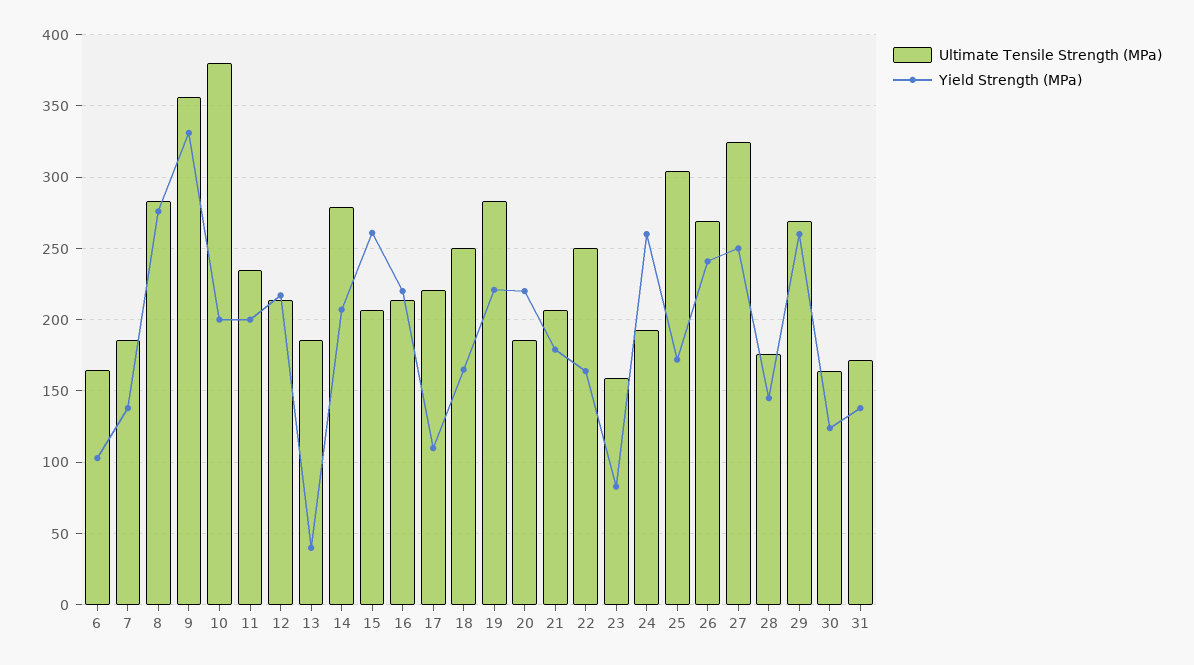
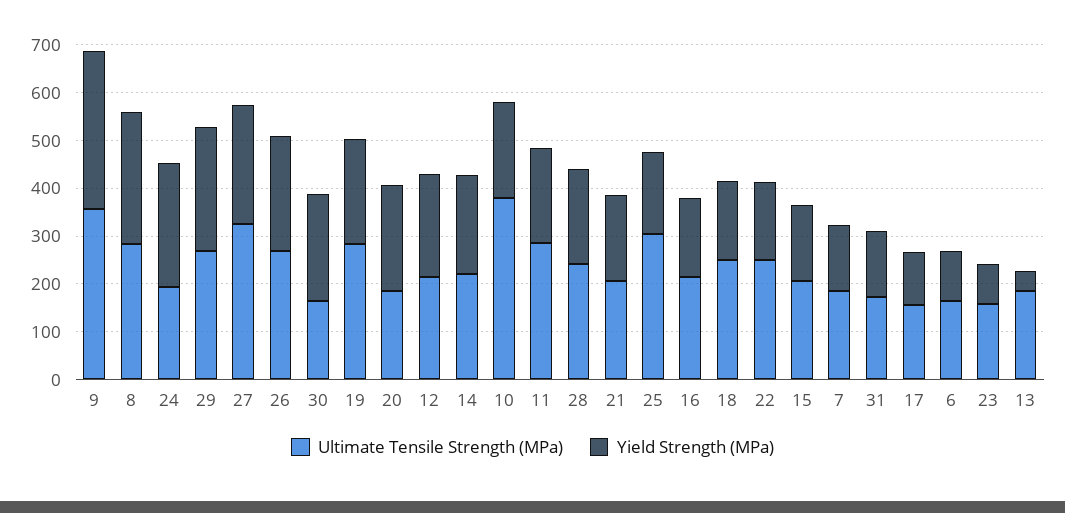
  {
    "Ultimate Tensile Strength (MPa)": {
      "6": 165,
      "7": 185,
      "8": 285,
      "9": 355,
      "10": 380,
-     "11": 235,
+     "11": 280,
      "12": 215,
      "13": 185,
-     "14": 280,
+     "14": 220,
      "15": 205,
      "16": 215,
-     "17": 220,
+     "17": 160,
      "18": 250,
      "19": 285,
      "20": 185,
      "21": 205,
      "22": 250,
      "23": 160,
      "24": 195,
      "25": 305,
      "26": 270,
      "27": 325,
-     "28": 175,
+     "28": 240,
      "29": 270,
      "30": 165,
      "31": 170
    },
    "Yield Strength (MPa)": {
      "6": 105,
      "7": 140,
      "8": 275,
      "9": 330,
      "10": 200,
      "11": 200,
      "12": 215,
      "13": 40,
      "14": 205,
-     "15": 260,
+     "15": 160,
-     "16": 220,
+     "16": 160,
      "17": 110,
      "18": 165,
      "19": 220,
      "20": 220,
      "21": 180,
      "22": 165,
      "23": 85,
      "24": 260,
      "25": 170,
      "26": 240,
      "27": 250,
-     "28": 145,
+     "28": 200,
      "29": 260,
-     "30": 125,
+     "30": 220,
      "31": 140
    }
  }

